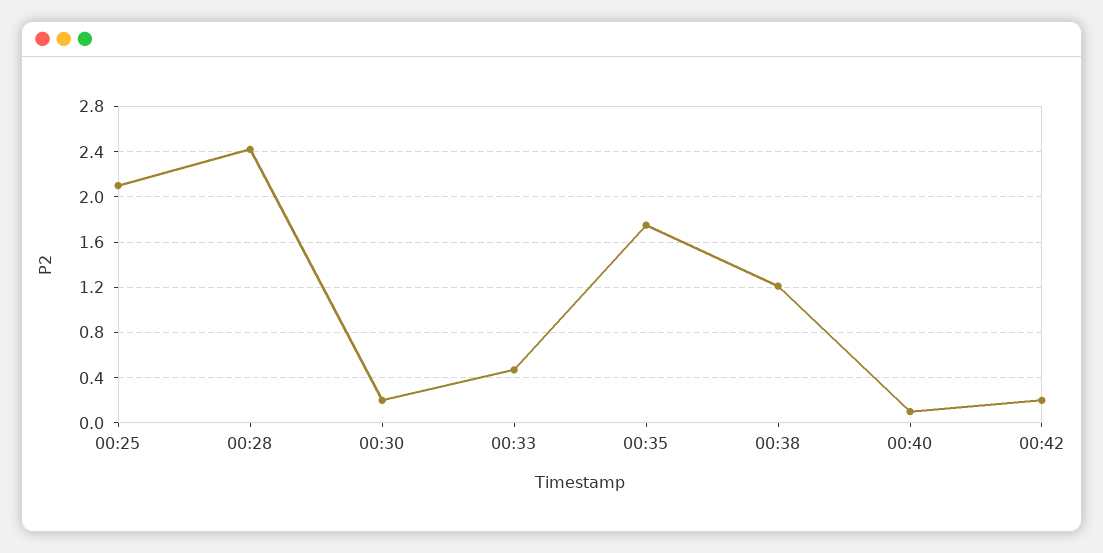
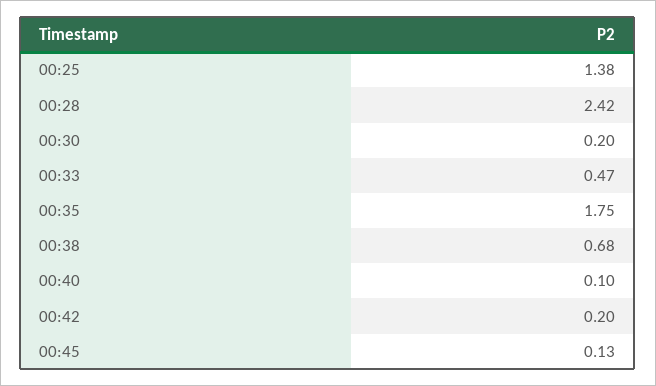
  {
-   "00:25": 2.1,
+   "00:25": 1.38,
    "00:28": 2.42,
    "00:30": 0.2,
    "00:33": 0.47,
    "00:35": 1.75,
-   "00:38": 1.2,
+   "00:38": 0.68,
    "00:40": 0.1,
-   "00:42": 0.2
+   "00:42": 0.2,
+   "00:45": 0.13
  }

